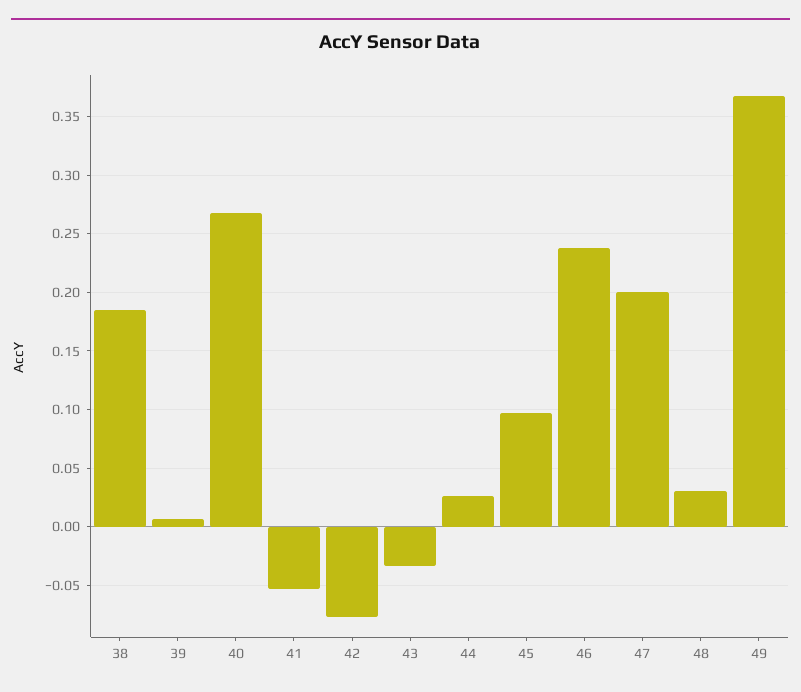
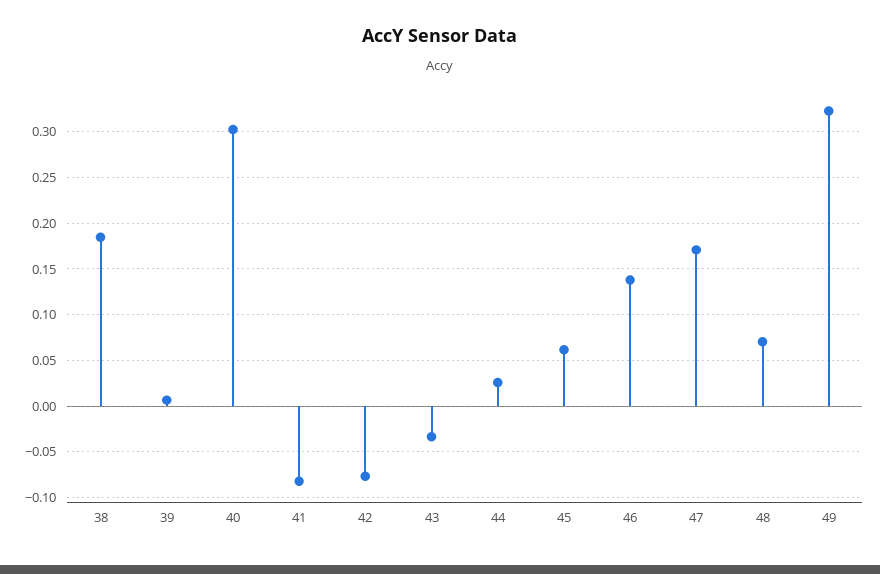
  {
    "38": 0.18,
    "39": 0.01,
-   "40": 0.27,
+   "40": 0.3,
-   "41": -0.05,
+   "41": -0.08,
    "42": -0.08,
    "43": -0.03,
    "44": 0.03,
-   "45": 0.1,
+   "45": 0.06,
-   "46": 0.24,
+   "46": 0.14,
-   "47": 0.2,
+   "47": 0.17,
-   "48": 0.03,
+   "48": 0.07,
-   "49": 0.37
+   "49": 0.32
  }

